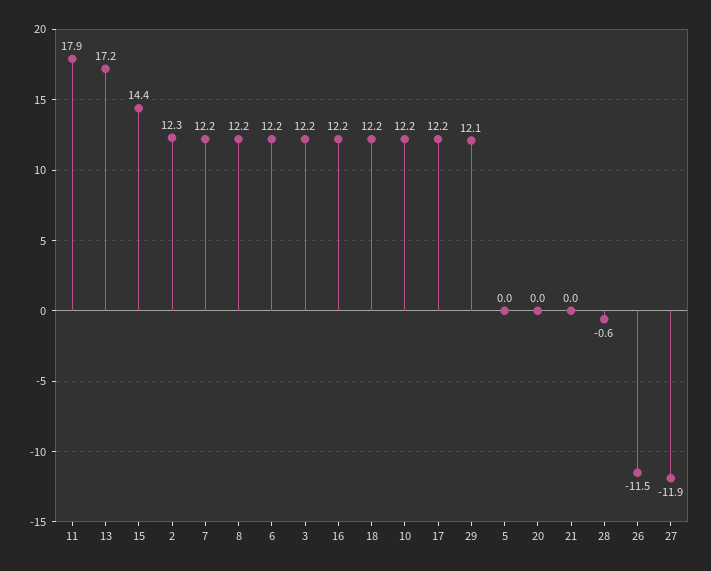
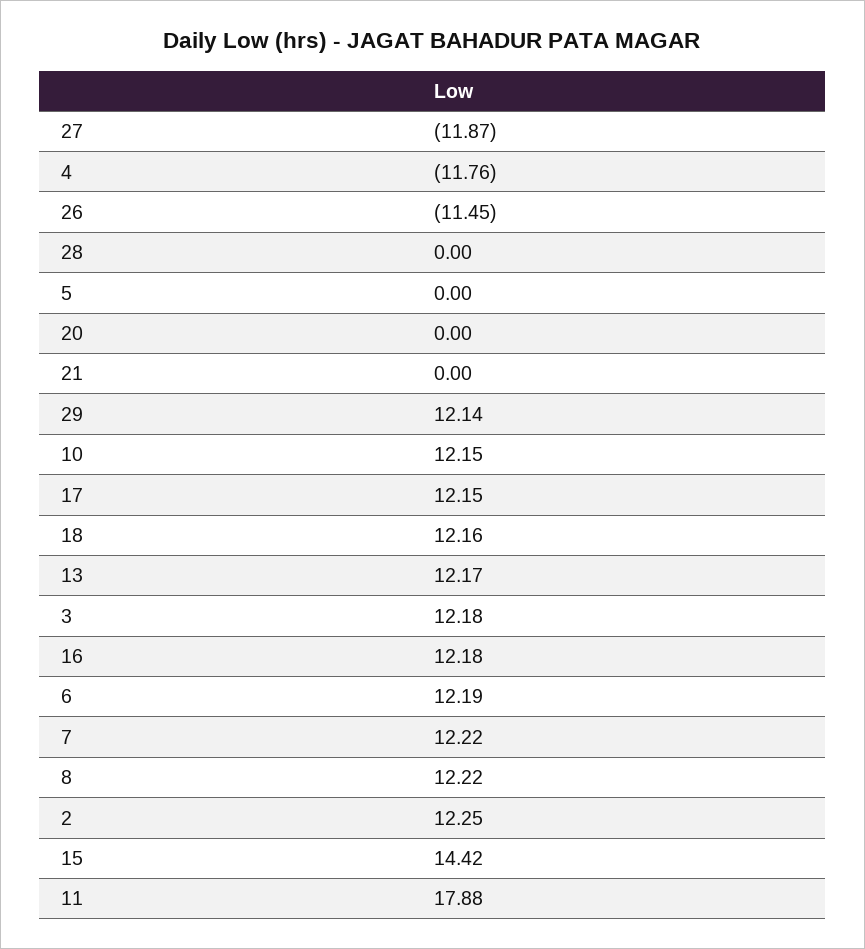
  {
    "11": 17.88,
-   "13": 17.2,
+   "13": 12.17,
    "15": 14.42,
    "2": 12.25,
    "7": 12.22,
    "8": 12.22,
    "6": 12.19,
    "3": 12.18,
    "16": 12.18,
    "18": 12.16,
    "10": 12.15,
    "17": 12.15,
    "29": 12.14,
    "5": 0,
    "20": 0,
    "21": 0,
-   "28": -0.6,
+   "28": 0,
    "26": -11.45,
-   "27": -11.87
+   "27": -11.87,
+   "4": -11.76
  }

